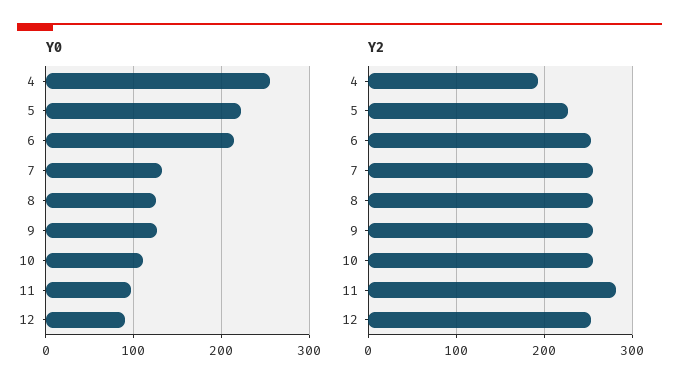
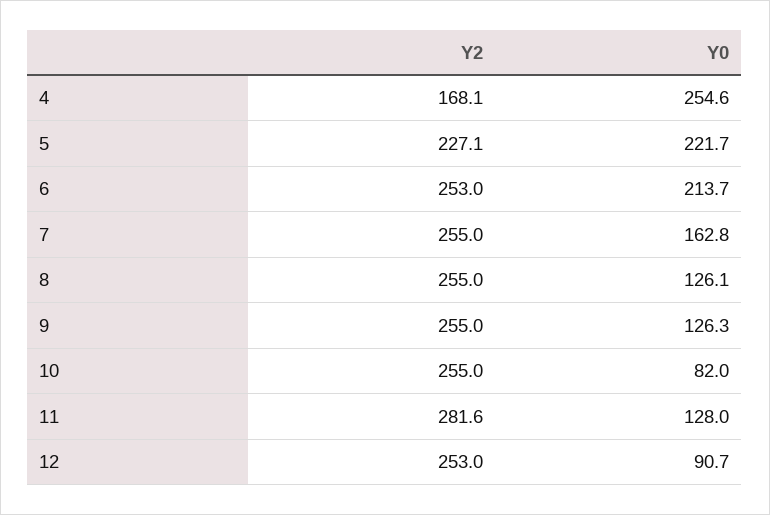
  {
    "Y0": {
      "4": 254.6,
      "5": 221.7,
      "6": 213.7,
-     "7": 130,
+     "7": 162.8,
      "8": 126.1,
      "9": 126.3,
-     "10": 110,
+     "10": 82,
-     "11": 100,
+     "11": 128,
      "12": 90.7
    },
    "Y2": {
-     "4": 190,
+     "4": 168.1,
      "5": 227.1,
      "6": 253,
      "7": 255,
      "8": 255,
      "9": 255,
      "10": 255,
      "11": 281.6,
      "12": 253
    }
  }

